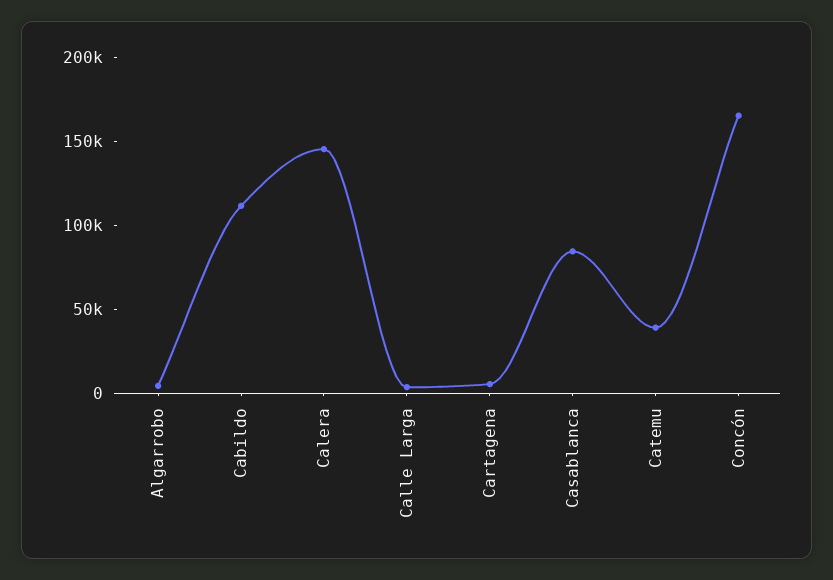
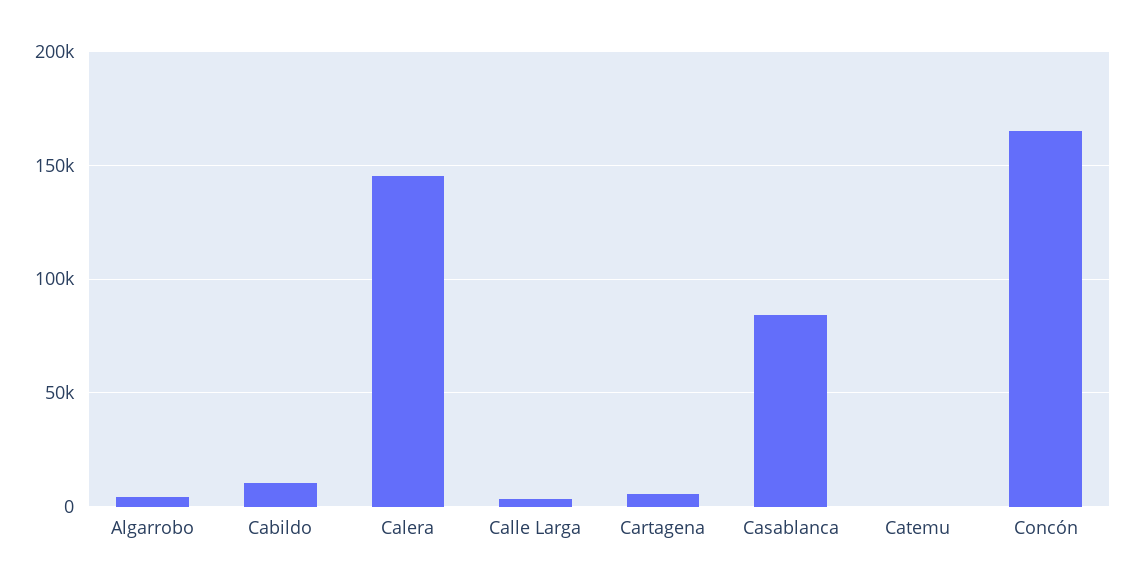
  {
    "Algarrobo": 5000,
-   "Cabildo": 110000,
+   "Cabildo": 10000,
    "Calera": 145000,
    "Calle Larga": 5000,
    "Cartagena": 5000,
    "Casablanca": 85000,
-   "Catemu": 40000,
+   "Catemu": 0,
    "Concón": 165000
  }

